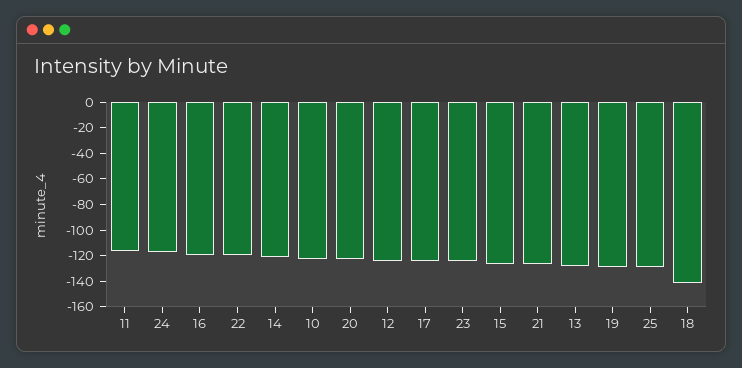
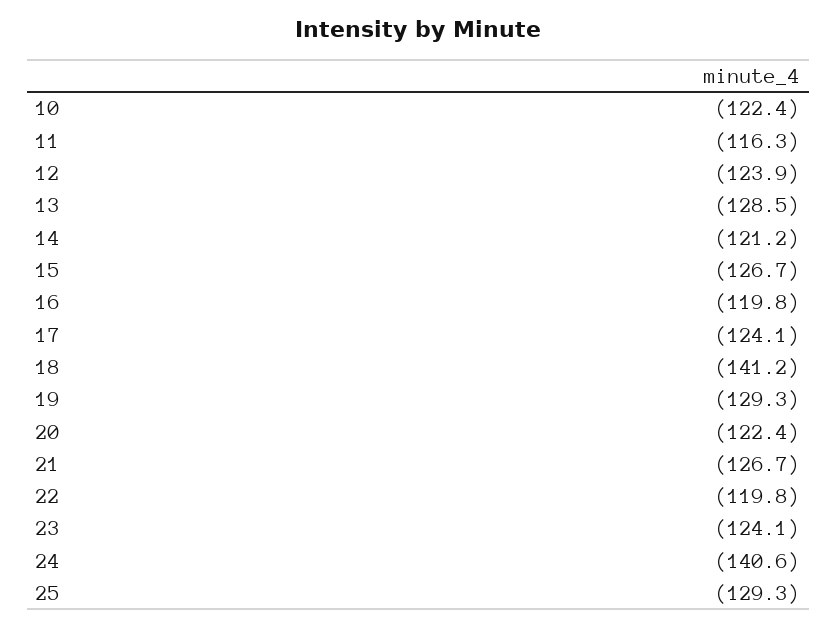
  {
    "11": -116.3,
-   "24": -120,
+   "24": -140.6,
    "16": -119.8,
    "22": -119.8,
    "14": -121.2,
    "10": -122.4,
    "20": -122.4,
    "12": -123.9,
    "17": -124.1,
    "23": -124.1,
    "15": -126.7,
    "21": -126.7,
    "13": -128.5,
    "19": -129.3,
    "25": -129.3,
    "18": -141.2
  }

